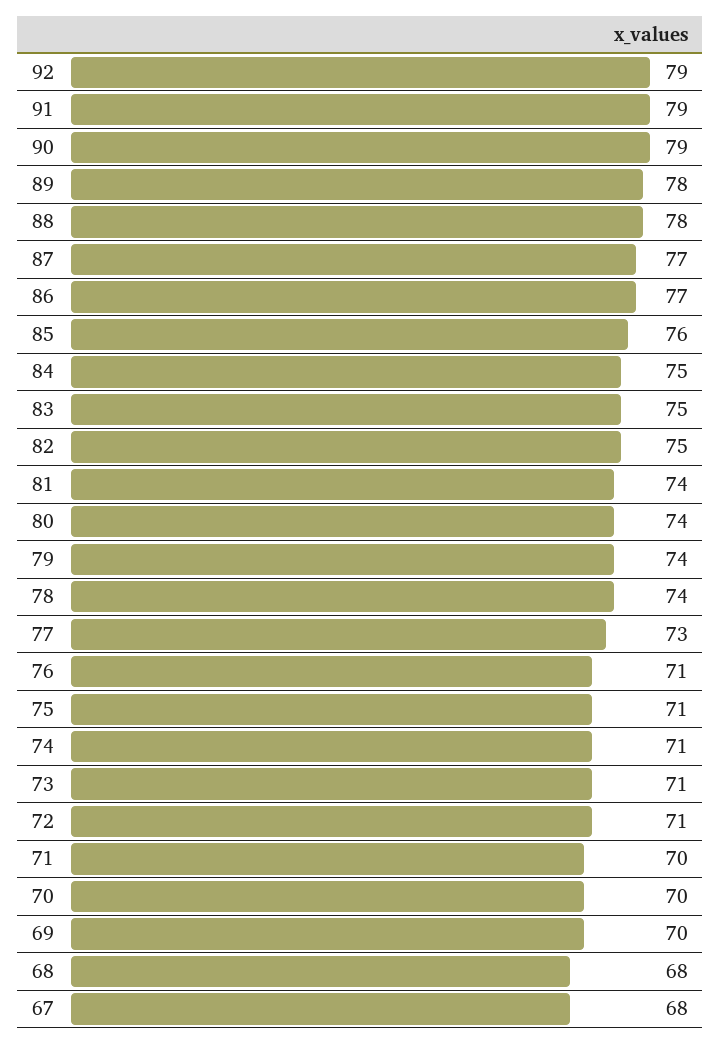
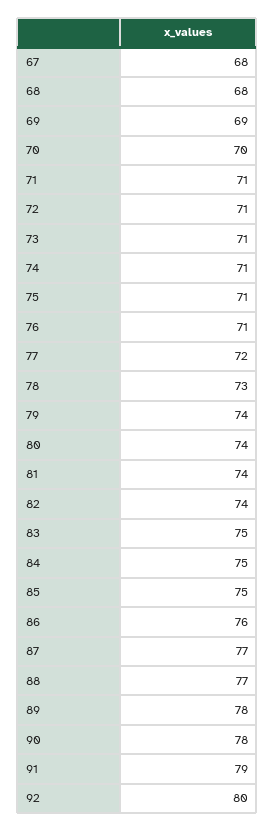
  {
-   "92": 79,
+   "92": 80,
    "91": 79,
-   "90": 79,
+   "90": 78,
    "89": 78,
-   "88": 78,
+   "88": 77,
    "87": 77,
-   "86": 77,
+   "86": 76,
-   "85": 76,
+   "85": 75,
    "84": 75,
    "83": 75,
-   "82": 75,
+   "82": 74,
    "81": 74,
    "80": 74,
    "79": 74,
-   "78": 74,
+   "78": 73,
-   "77": 73,
+   "77": 72,
    "76": 71,
    "75": 71,
    "74": 71,
    "73": 71,
    "72": 71,
-   "71": 70,
+   "71": 71,
    "70": 70,
-   "69": 70,
+   "69": 69,
    "68": 68,
    "67": 68
  }

